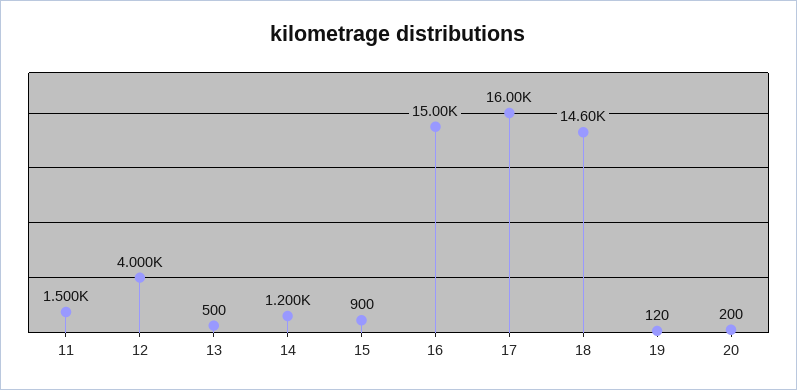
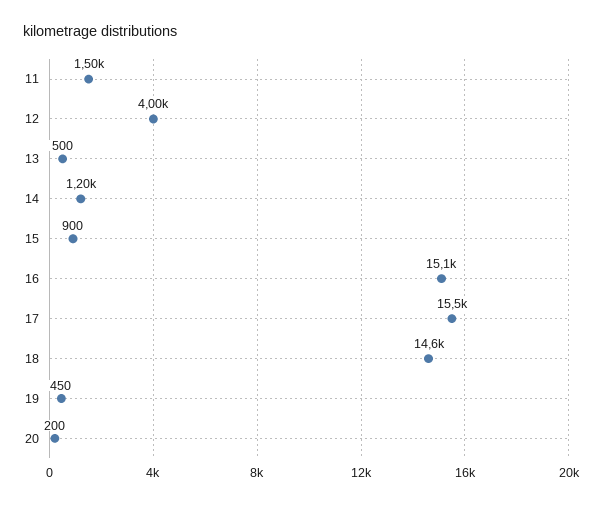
  {
    "11": 1500,
    "12": 4000,
    "13": 500,
    "14": 1200,
    "15": 900,
-   "16": 15000,
+   "16": 15100,
-   "17": 16000,
+   "17": 15500,
    "18": 14600,
-   "19": 120,
+   "19": 450,
    "20": 200
  }

